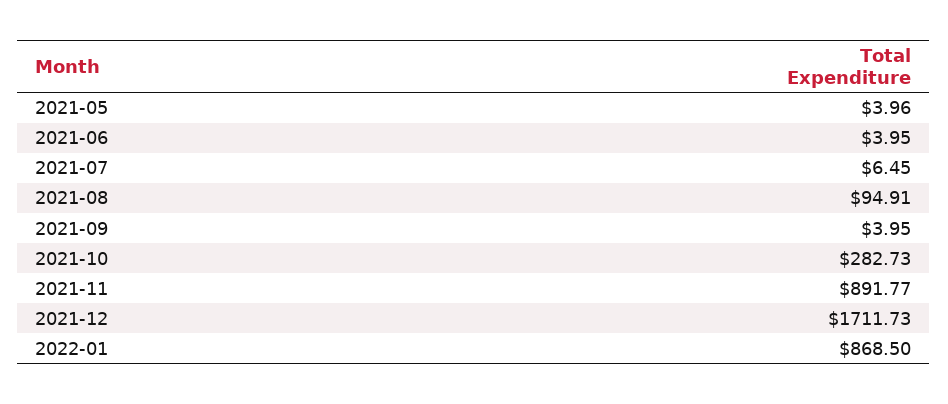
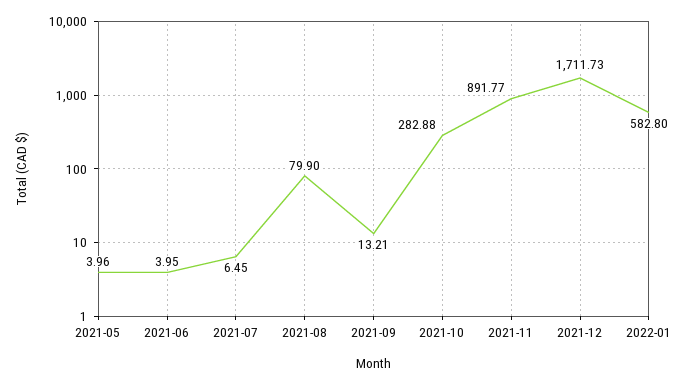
  {
    "2021-05": 3.96,
    "2021-06": 3.95,
    "2021-07": 6.45,
-   "2021-08": 94.91,
+   "2021-08": 79.9,
-   "2021-09": 3.95,
+   "2021-09": 13.21,
-   "2021-10": 282.73,
+   "2021-10": 282.88,
    "2021-11": 891.77,
    "2021-12": 1711.73,
-   "2022-01": 868.5
+   "2022-01": 582.8
  }

